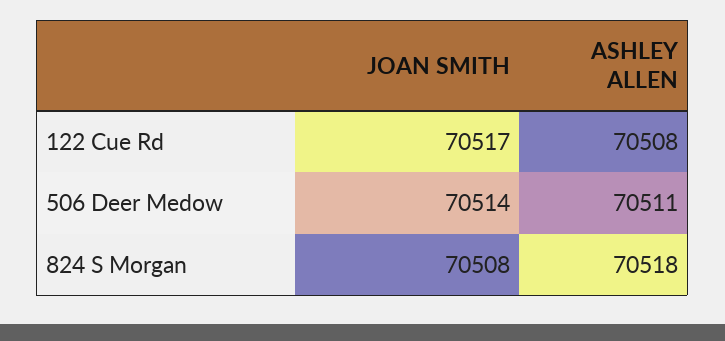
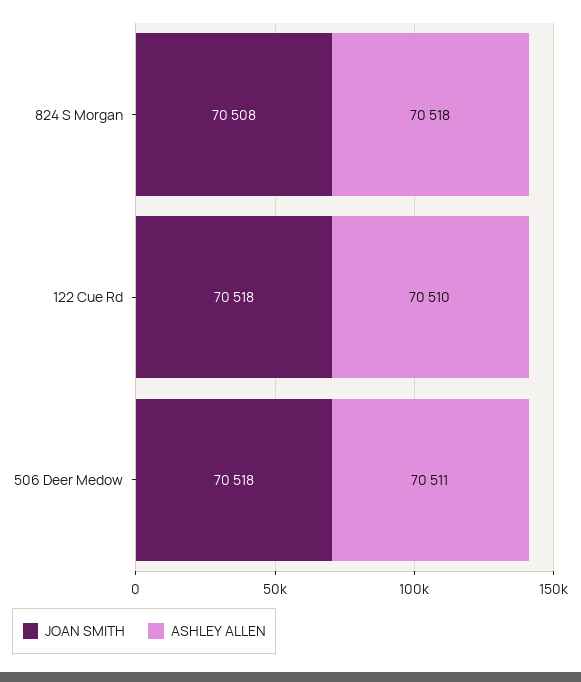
  {
    "JOAN SMITH": {
-     "122 Cue Rd": 70517,
+     "122 Cue Rd": 70518,
-     "506 Deer Medow": 70514,
+     "506 Deer Medow": 70518,
      "824 S Morgan": 70508
    },
    "ASHLEY ALLEN": {
-     "122 Cue Rd": 70508,
+     "122 Cue Rd": 70510,
      "506 Deer Medow": 70511,
      "824 S Morgan": 70518
    }
  }

